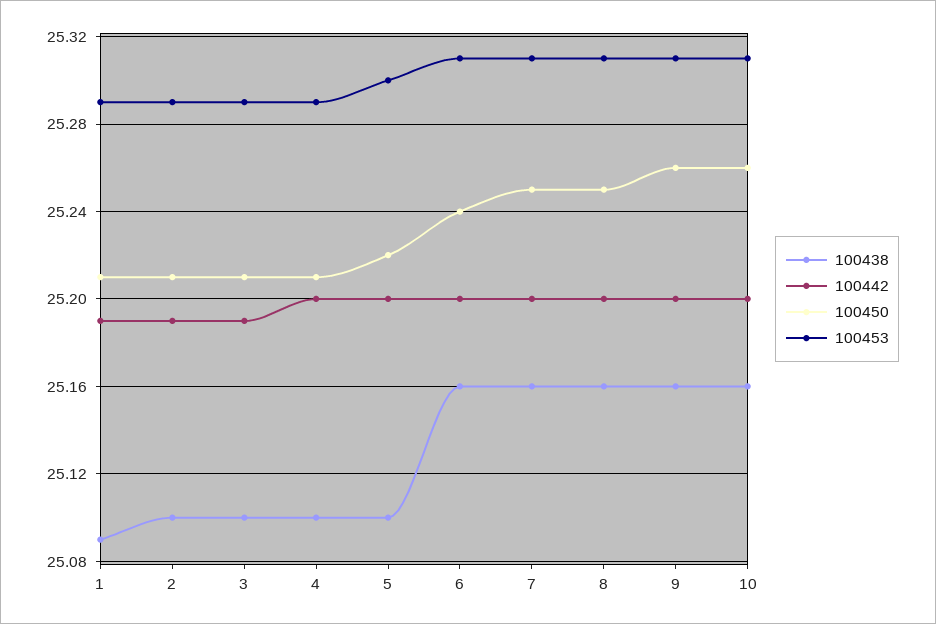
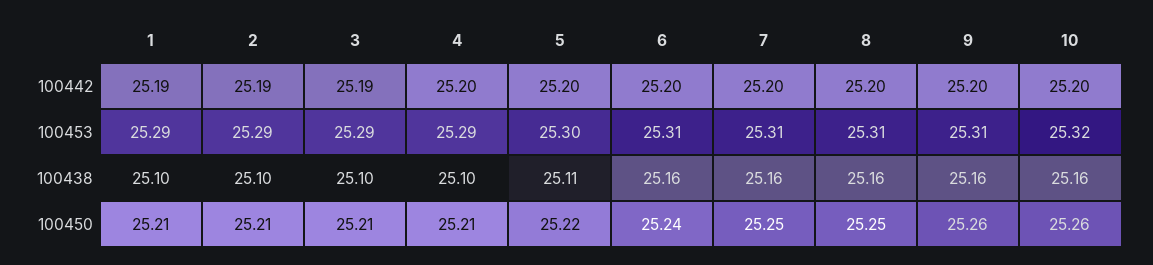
  {
    "100438": {
-     "1": 25.09,
+     "1": 25.1,
      "2": 25.1,
      "3": 25.1,
      "4": 25.1,
-     "5": 25.1,
+     "5": 25.11,
      "6": 25.16,
      "7": 25.16,
      "8": 25.16,
      "9": 25.16,
      "10": 25.16
    },
    "100442": {
      "1": 25.19,
      "2": 25.19,
      "3": 25.19,
      "4": 25.2,
      "5": 25.2,
      "6": 25.2,
      "7": 25.2,
      "8": 25.2,
      "9": 25.2,
      "10": 25.2
    },
    "100450": {
      "1": 25.21,
      "2": 25.21,
      "3": 25.21,
      "4": 25.21,
      "5": 25.22,
      "6": 25.24,
      "7": 25.25,
      "8": 25.25,
      "9": 25.26,
      "10": 25.26
    },
    "100453": {
      "1": 25.29,
      "2": 25.29,
      "3": 25.29,
      "4": 25.29,
      "5": 25.3,
      "6": 25.31,
      "7": 25.31,
      "8": 25.31,
      "9": 25.31,
-     "10": 25.31
+     "10": 25.32
    }
  }

